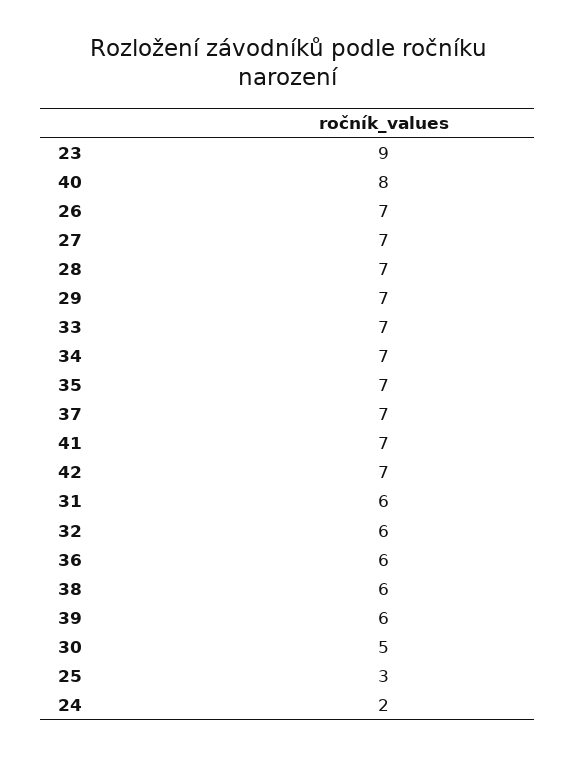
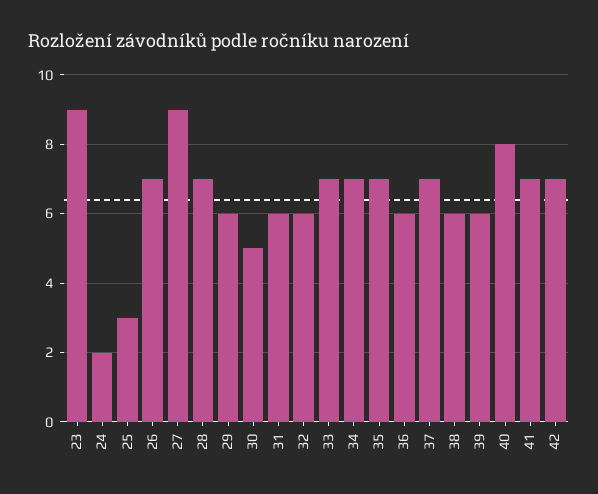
  {
    "23": 9,
    "40": 8,
    "26": 7,
-   "27": 7,
+   "27": 9,
    "28": 7,
-   "29": 7,
+   "29": 6,
    "33": 7,
    "34": 7,
    "35": 7,
    "37": 7,
    "41": 7,
    "42": 7,
    "31": 6,
    "32": 6,
    "36": 6,
    "38": 6,
    "39": 6,
    "30": 5,
    "25": 3,
    "24": 2
  }

